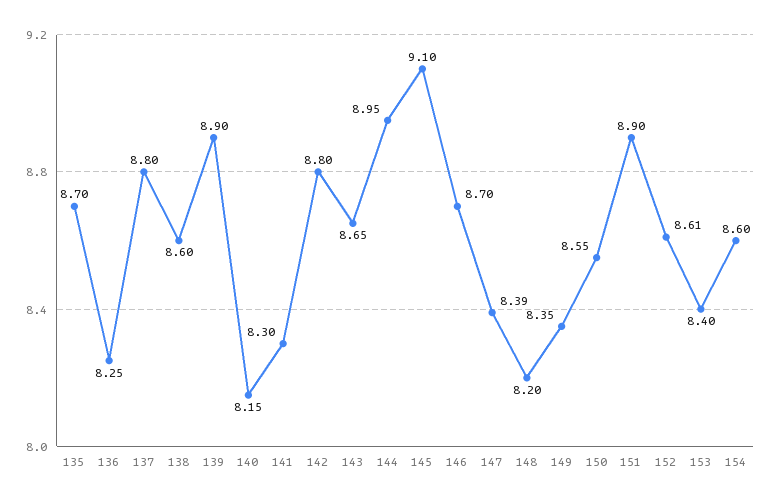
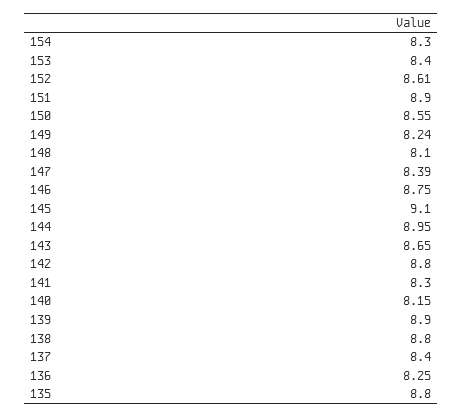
  {
-   "135": 8.7,
+   "135": 8.8,
    "136": 8.25,
-   "137": 8.8,
+   "137": 8.4,
-   "138": 8.6,
+   "138": 8.8,
    "139": 8.9,
    "140": 8.15,
    "141": 8.3,
    "142": 8.8,
    "143": 8.65,
    "144": 8.95,
    "145": 9.1,
-   "146": 8.7,
+   "146": 8.75,
    "147": 8.39,
-   "148": 8.2,
+   "148": 8.1,
-   "149": 8.35,
+   "149": 8.24,
    "150": 8.55,
    "151": 8.9,
    "152": 8.61,
    "153": 8.4,
-   "154": 8.6
+   "154": 8.3
  }

